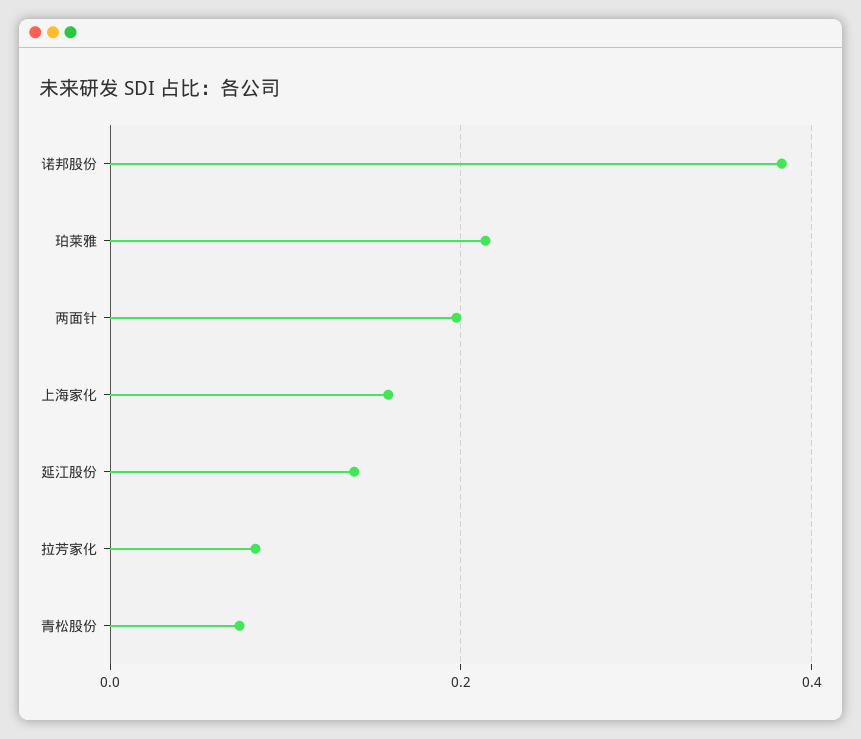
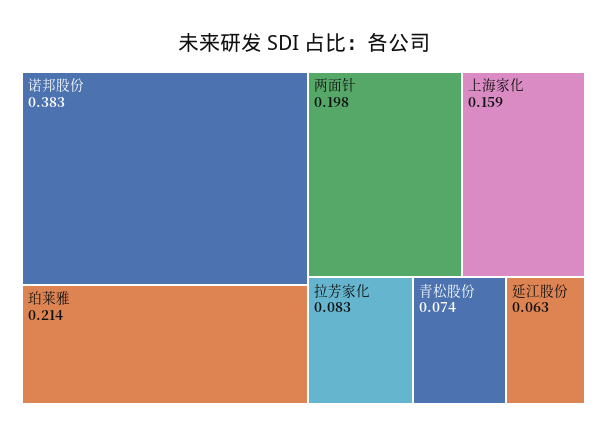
  {
    "诺邦股份": 0.383,
    "珀莱雅": 0.214,
    "两面针": 0.198,
    "上海家化": 0.159,
-   "延江股份": 0.14,
+   "延江股份": 0.063,
    "拉芳家化": 0.083,
    "青松股份": 0.074
  }

